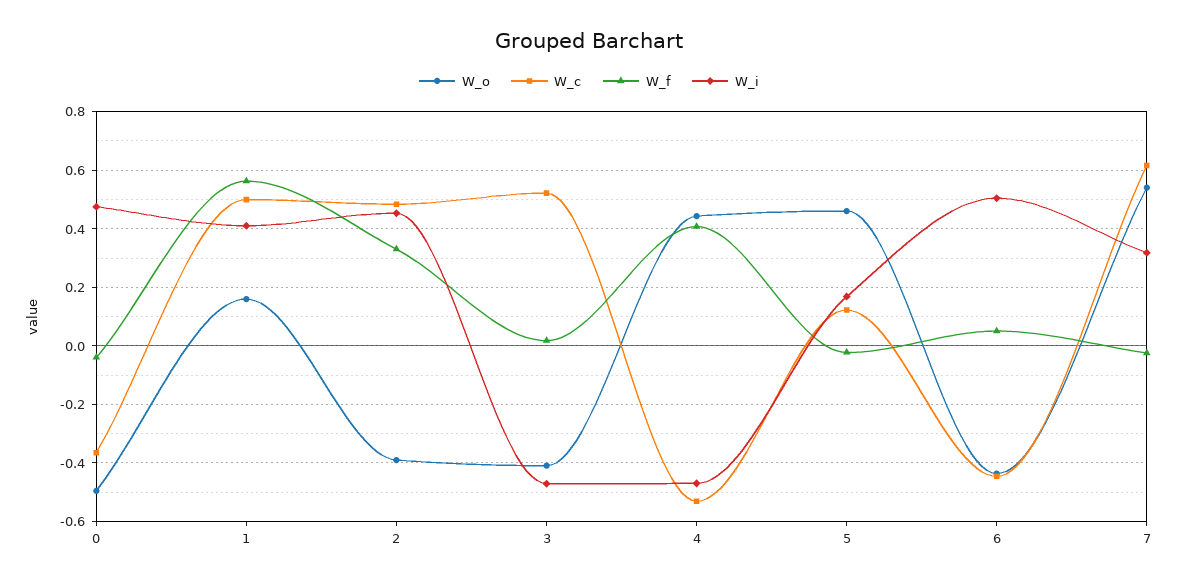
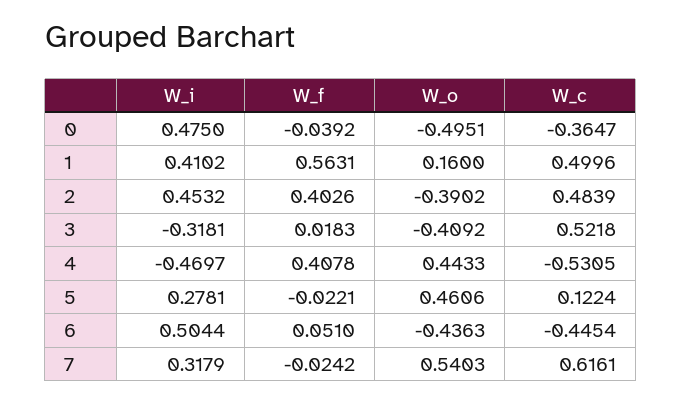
  {
    "W_o": {
      "0": -0.4951,
      "1": 0.16,
      "2": -0.3902,
      "3": -0.4092,
      "4": 0.4433,
      "5": 0.4606,
      "6": -0.4363,
      "7": 0.5403
    },
    "W_c": {
      "0": -0.3647,
      "1": 0.4996,
      "2": 0.4839,
      "3": 0.5218,
      "4": -0.5305,
      "5": 0.1224,
      "6": -0.4454,
      "7": 0.6161
    },
    "W_f": {
      "0": -0.0392,
      "1": 0.5631,
-     "2": 0.325,
+     "2": 0.4026,
      "3": 0.0183,
      "4": 0.4078,
      "5": -0.0221,
      "6": 0.051,
      "7": -0.0242
    },
    "W_i": {
      "0": 0.475,
      "1": 0.4102,
      "2": 0.4532,
-     "3": -0.475,
+     "3": -0.3181,
      "4": -0.4697,
-     "5": 0.175,
+     "5": 0.2781,
      "6": 0.5044,
      "7": 0.3179
    }
  }

